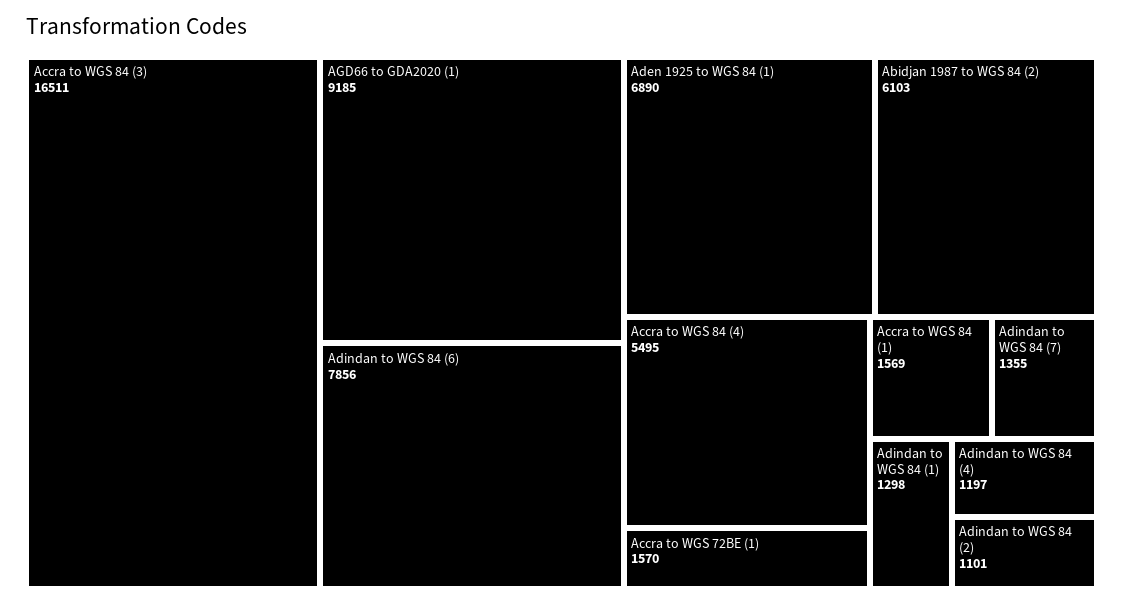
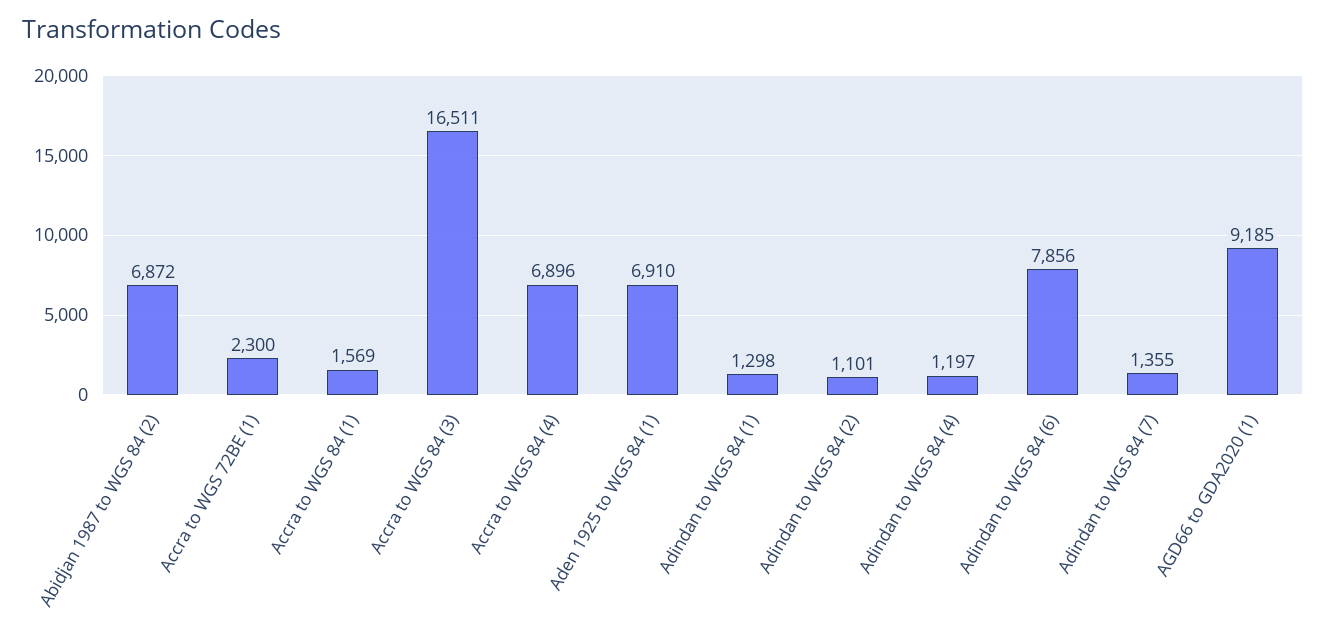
  {
    "Accra to WGS 84 (3)": 16511,
    "AGD66 to GDA2020 (1)": 9185,
    "Adindan to WGS 84 (6)": 7856,
-   "Aden 1925 to WGS 84 (1)": 6890,
+   "Aden 1925 to WGS 84 (1)": 6910,
-   "Abidjan 1987 to WGS 84 (2)": 6103,
+   "Abidjan 1987 to WGS 84 (2)": 6872,
-   "Accra to WGS 84 (4)": 5495,
+   "Accra to WGS 84 (4)": 6896,
-   "Accra to WGS 72BE (1)": 1570,
+   "Accra to WGS 72BE (1)": 2300,
    "Accra to WGS 84 (1)": 1569,
    "Adindan to WGS 84 (7)": 1355,
    "Adindan to WGS 84 (1)": 1298,
    "Adindan to WGS 84 (4)": 1197,
    "Adindan to WGS 84 (2)": 1101
  }

